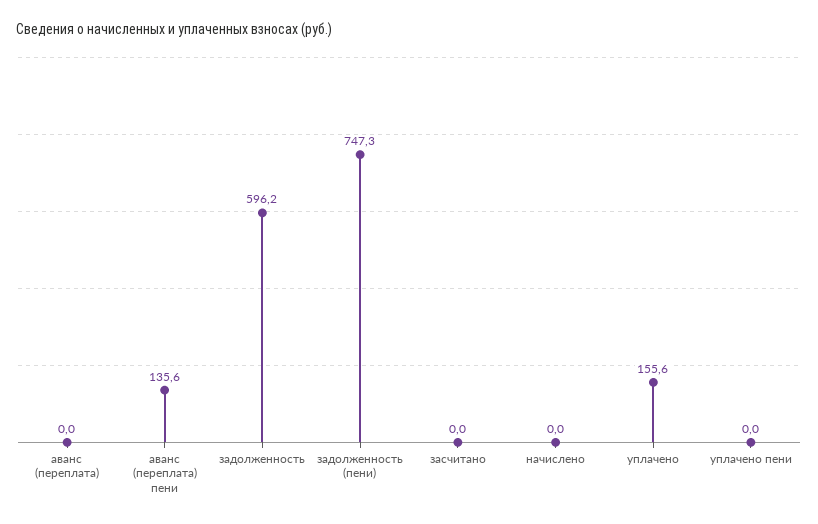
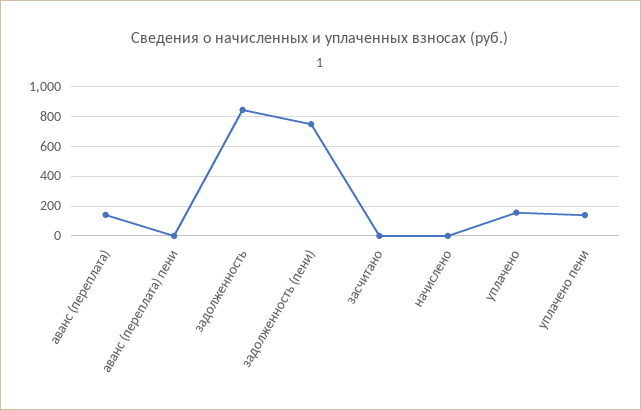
  {
-   "аванс (переплата)": 0,
+   "аванс (переплата)": 150,
-   "аванс (переплата) пени": 135.6,
+   "аванс (переплата) пени": 0,
-   "задолженность": 596.2,
+   "задолженность": 850,
    "задолженность (пени)": 747.3,
    "засчитано": 0,
    "начислено": 0,
    "уплачено": 155.6,
-   "уплачено пени": 0
+   "уплачено пени": 150
  }

